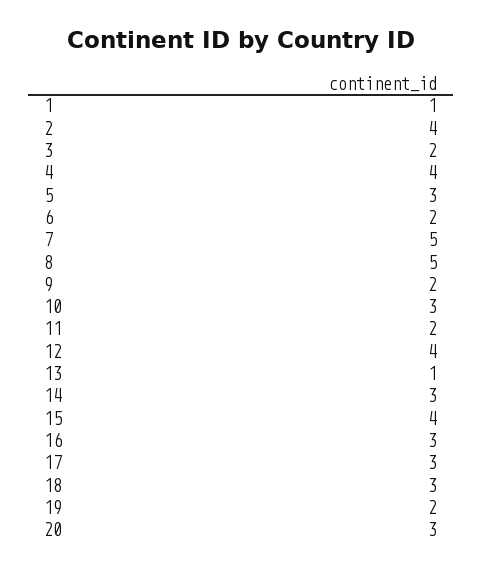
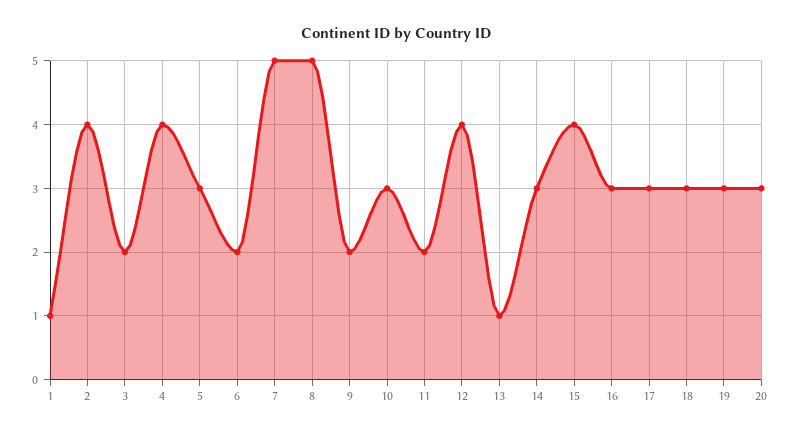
  {
    "1": 1,
    "2": 4,
    "3": 2,
    "4": 4,
    "5": 3,
    "6": 2,
    "7": 5,
    "8": 5,
    "9": 2,
    "10": 3,
    "11": 2,
    "12": 4,
    "13": 1,
    "14": 3,
    "15": 4,
    "16": 3,
    "17": 3,
    "18": 3,
-   "19": 2,
+   "19": 3,
    "20": 3
  }

